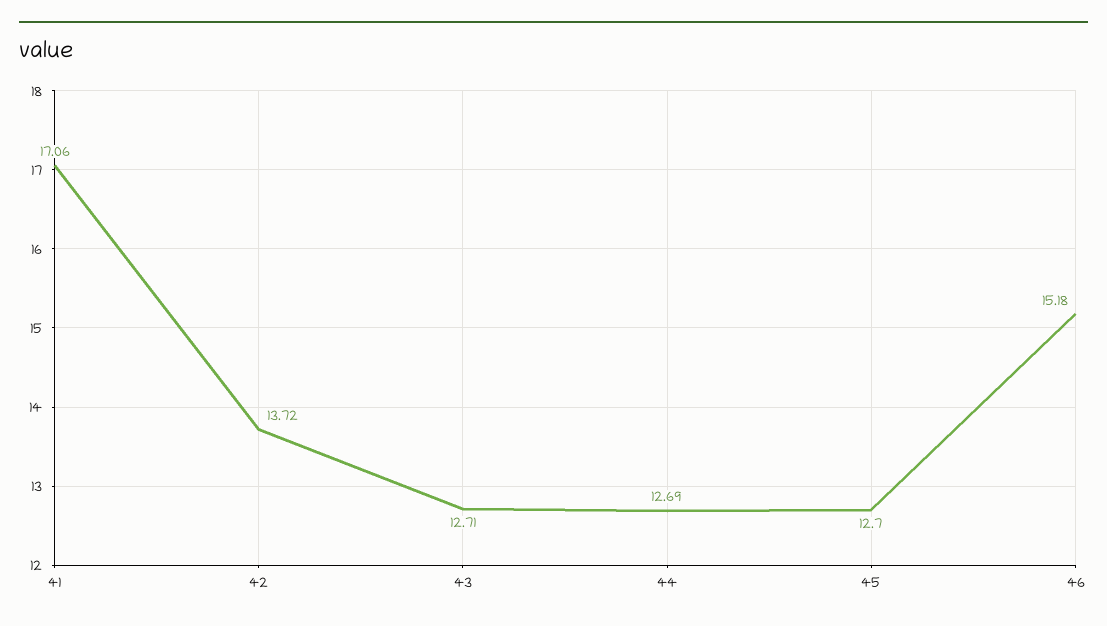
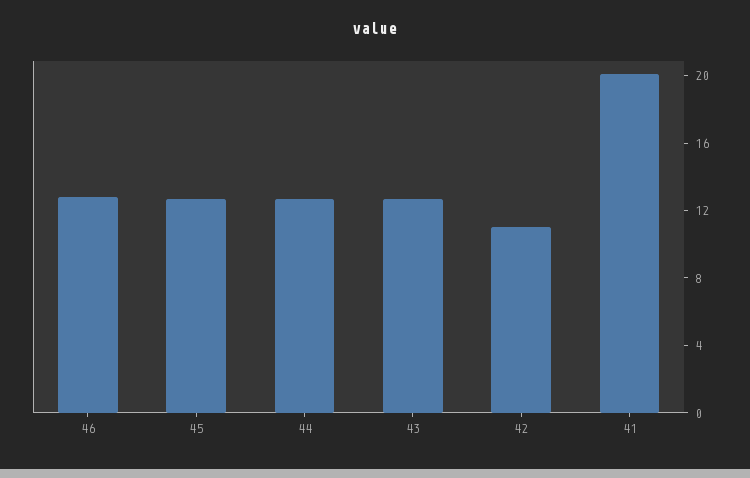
  {
-   "41": 17.06,
+   "41": 20,
-   "42": 13.72,
+   "42": 11,
    "43": 12.71,
    "44": 12.69,
    "45": 12.7,
-   "46": 15.18
+   "46": 13
  }

